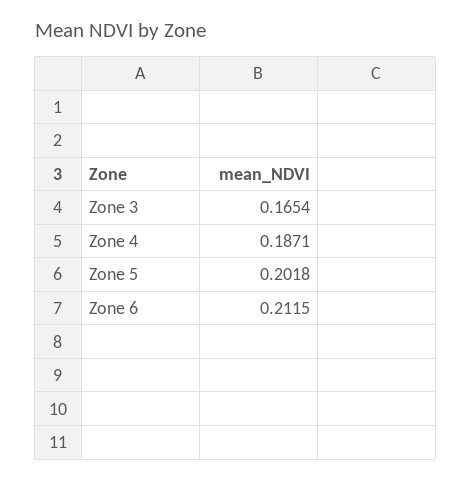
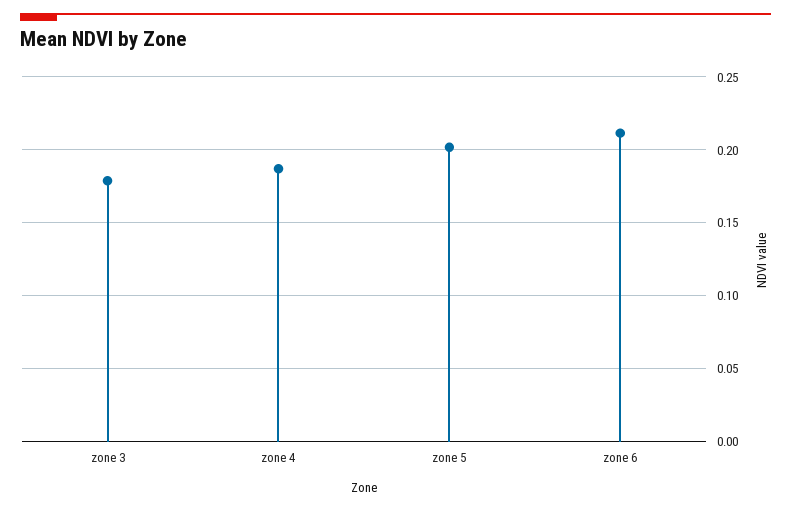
  {
-   "Zone 3": 0.1654,
+   "Zone 3": 0.18,
    "Zone 4": 0.1871,
    "Zone 5": 0.2018,
    "Zone 6": 0.2115
  }

